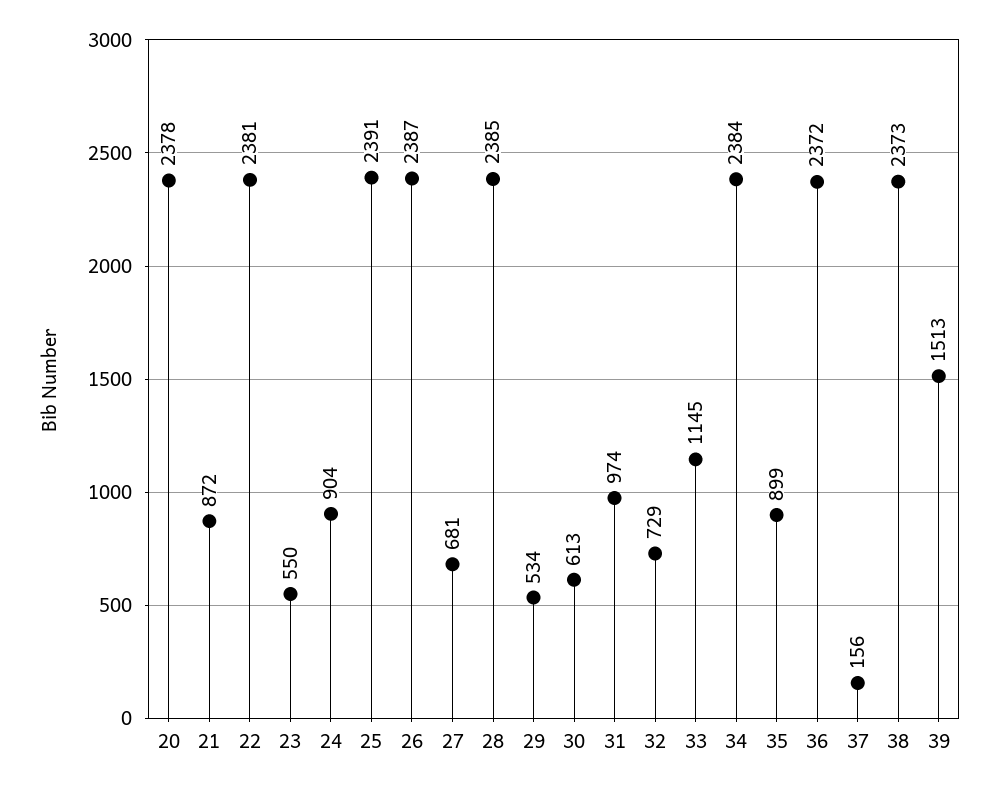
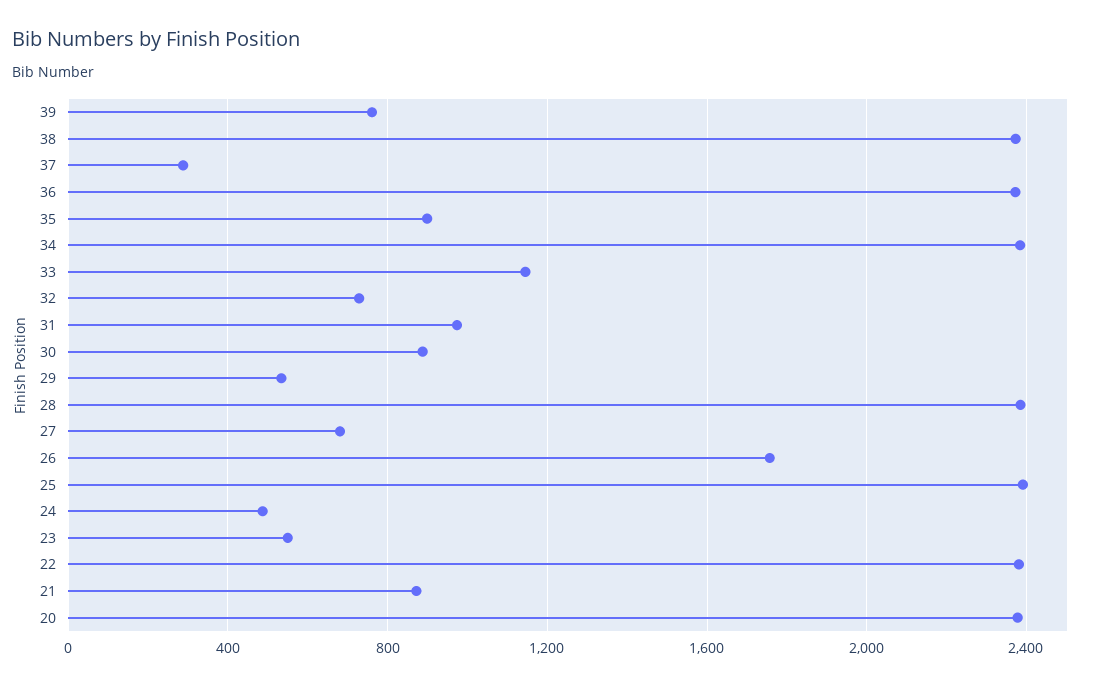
  {
    "20": 2378,
    "21": 872,
    "22": 2381,
    "23": 550,
-   "24": 904,
+   "24": 500,
    "25": 2391,
-   "26": 2387,
+   "26": 1750,
    "27": 681,
    "28": 2385,
    "29": 534,
-   "30": 613,
+   "30": 900,
    "31": 974,
    "32": 729,
    "33": 1145,
    "34": 2384,
    "35": 899,
    "36": 2372,
-   "37": 156,
+   "37": 300,
    "38": 2373,
-   "39": 1513
+   "39": 750
  }

